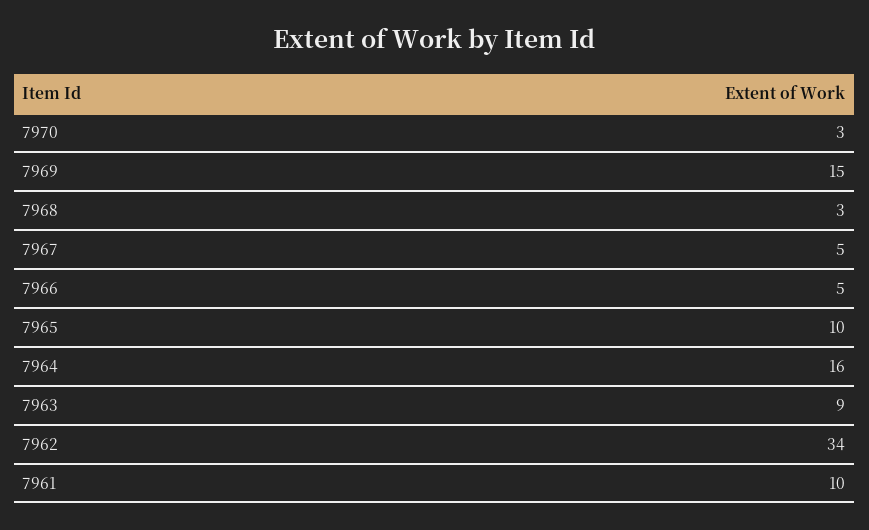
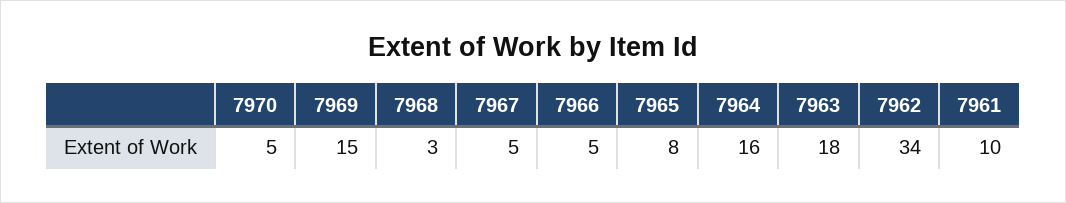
  {
-   "7970": 3,
+   "7970": 5,
    "7969": 15,
    "7968": 3,
    "7967": 5,
    "7966": 5,
-   "7965": 10,
+   "7965": 8,
    "7964": 16,
-   "7963": 9,
+   "7963": 18,
    "7962": 34,
    "7961": 10
  }

